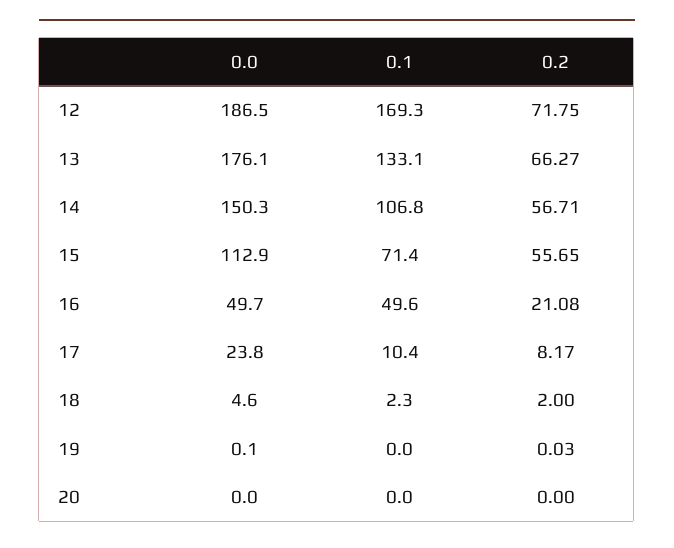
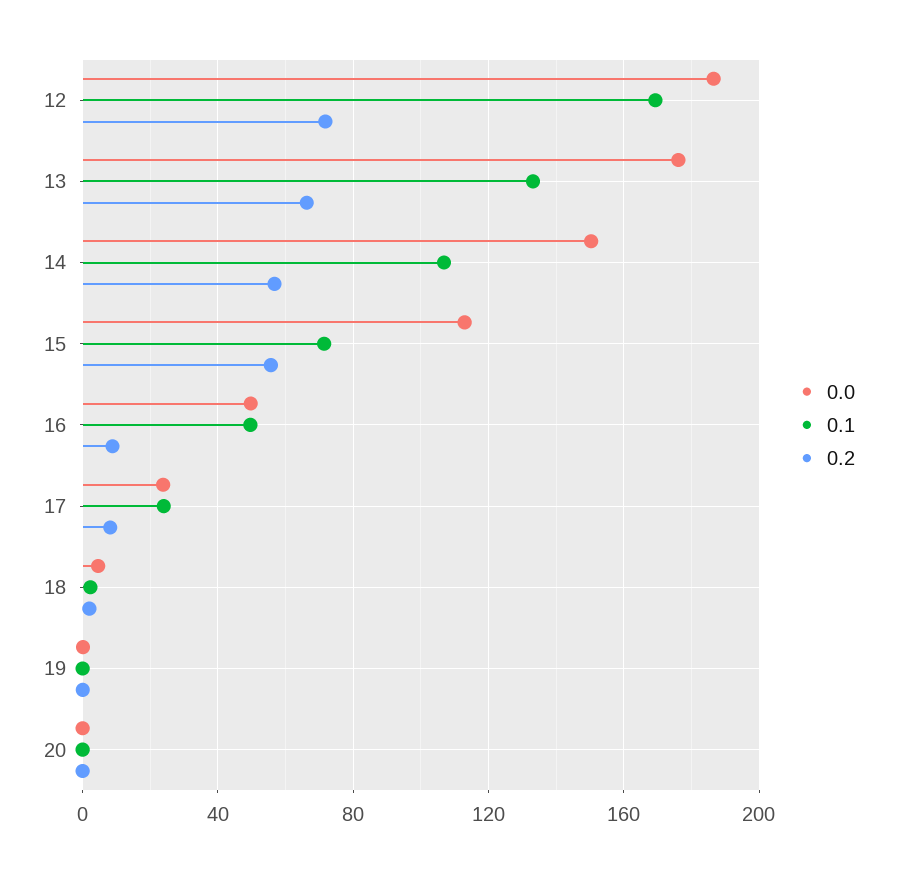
  {
    "0.0": {
      "12": 186.5,
      "13": 176.1,
      "14": 150.3,
      "15": 112.9,
      "16": 49.7,
      "17": 23.8,
      "18": 4.6,
      "19": 0.1,
      "20": 0
    },
    "0.1": {
      "12": 169.3,
      "13": 133.1,
      "14": 106.8,
      "15": 71.4,
      "16": 49.6,
-     "17": 10.4,
+     "17": 25,
      "18": 2.3,
      "19": 0,
      "20": 0
    },
    "0.2": {
      "12": 71.75,
      "13": 66.27,
      "14": 56.71,
      "15": 55.65,
-     "16": 21.08,
+     "16": 10,
      "17": 8.17,
      "18": 2,
      "19": 0.03,
      "20": 0
    }
  }

